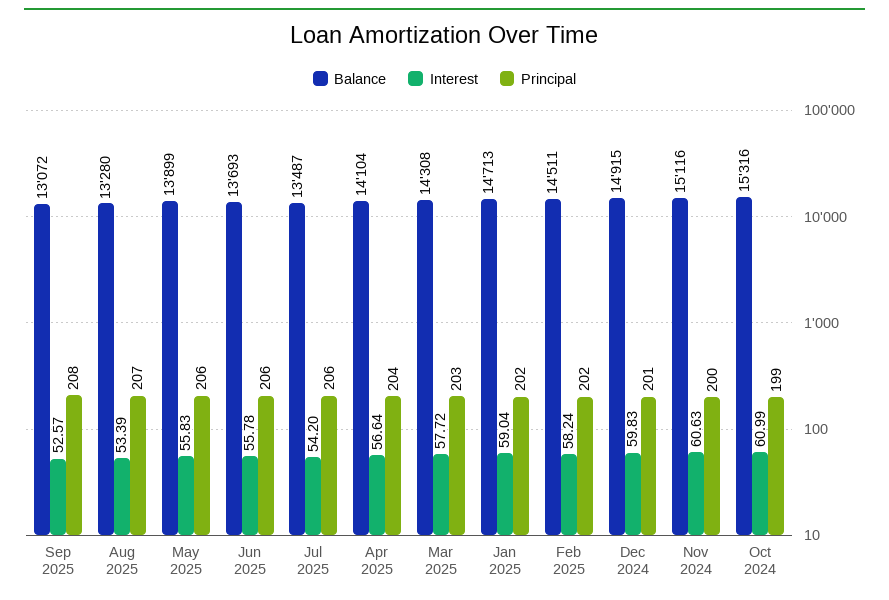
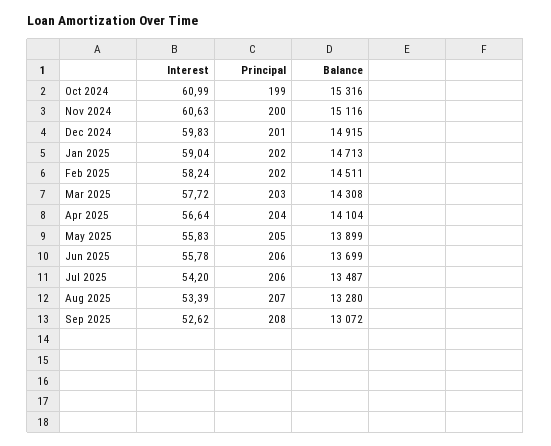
  {
    "Balance": {
      "Sep 2025": 13072,
      "Aug 2025": 13280,
      "May 2025": 13899,
-     "Jun 2025": 13693,
+     "Jun 2025": 13699,
      "Jul 2025": 13487,
      "Apr 2025": 14104,
      "Mar 2025": 14308,
      "Jan 2025": 14713,
      "Feb 2025": 14511,
      "Dec 2024": 14915,
      "Nov 2024": 15116,
      "Oct 2024": 15316
    },
    "Interest": {
-     "Sep 2025": 52.57,
+     "Sep 2025": 52.62,
      "Aug 2025": 53.39,
      "May 2025": 55.83,
      "Jun 2025": 55.78,
      "Jul 2025": 54.2,
      "Apr 2025": 56.64,
      "Mar 2025": 57.72,
      "Jan 2025": 59.04,
      "Feb 2025": 58.24,
      "Dec 2024": 59.83,
      "Nov 2024": 60.63,
      "Oct 2024": 60.99
    },
    "Principal": {
      "Sep 2025": 208,
      "Aug 2025": 207,
-     "May 2025": 206,
+     "May 2025": 205,
      "Jun 2025": 206,
      "Jul 2025": 206,
      "Apr 2025": 204,
      "Mar 2025": 203,
      "Jan 2025": 202,
      "Feb 2025": 202,
      "Dec 2024": 201,
      "Nov 2024": 200,
      "Oct 2024": 199
    }
  }

